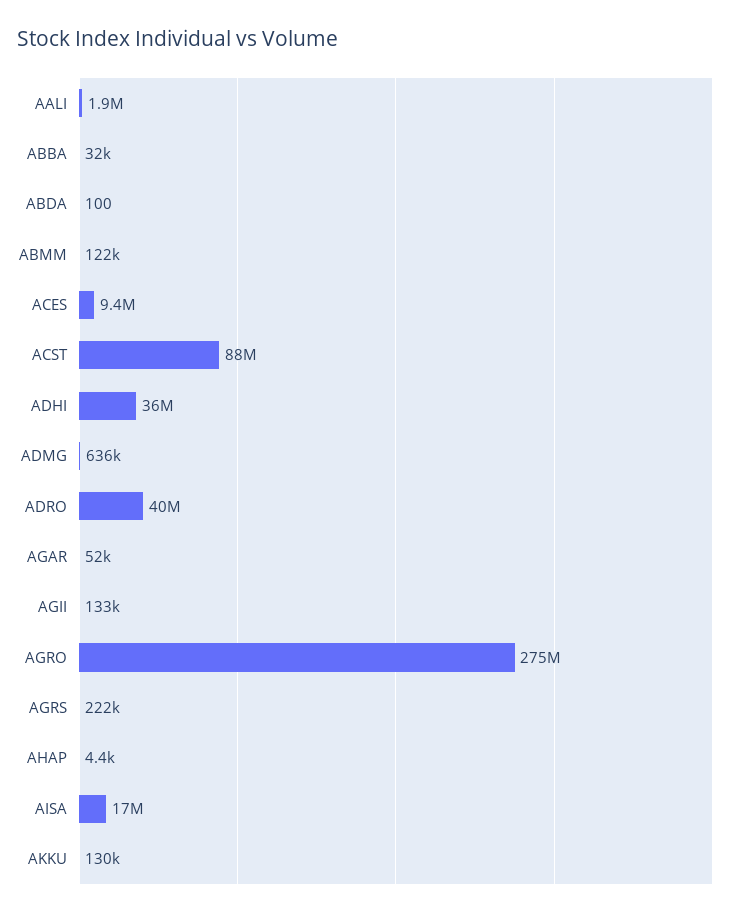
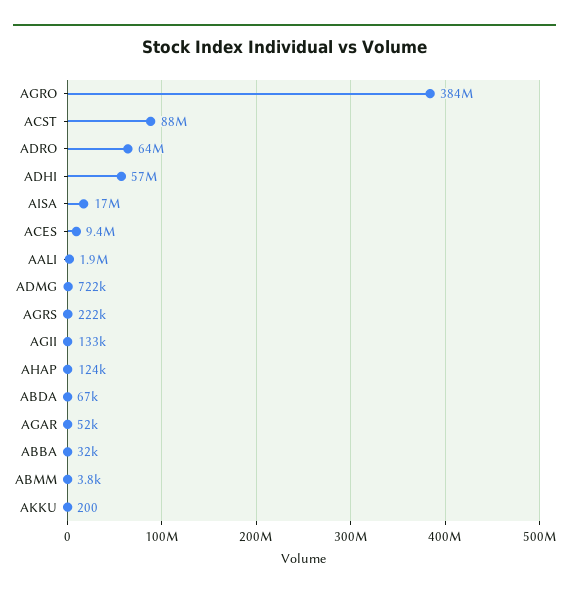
  {
    "AALI": 1900000,
    "ABBA": 32000,
-   "ABDA": 100,
+   "ABDA": 67000,
-   "ABMM": 122000,
+   "ABMM": 3800,
    "ACES": 9400000,
    "ACST": 88000000,
-   "ADHI": 36000000,
+   "ADHI": 57000000,
-   "ADMG": 636000,
+   "ADMG": 722000,
-   "ADRO": 40000000,
+   "ADRO": 64000000,
    "AGAR": 52000,
    "AGII": 133000,
-   "AGRO": 275000000,
+   "AGRO": 384000000,
    "AGRS": 222000,
-   "AHAP": 4400,
+   "AHAP": 124000,
    "AISA": 17000000,
-   "AKKU": 130000
+   "AKKU": 200
  }

